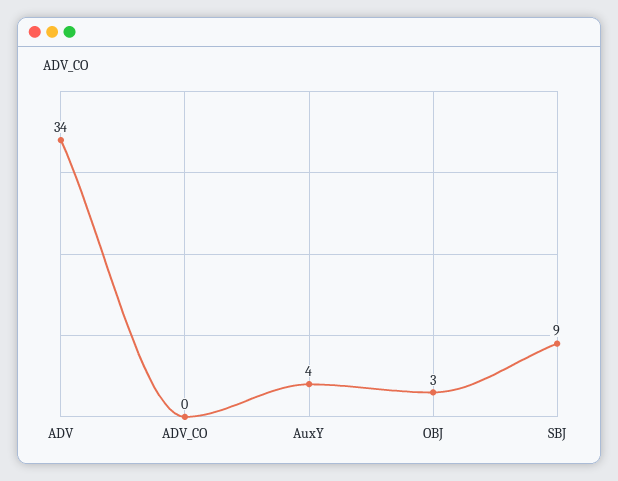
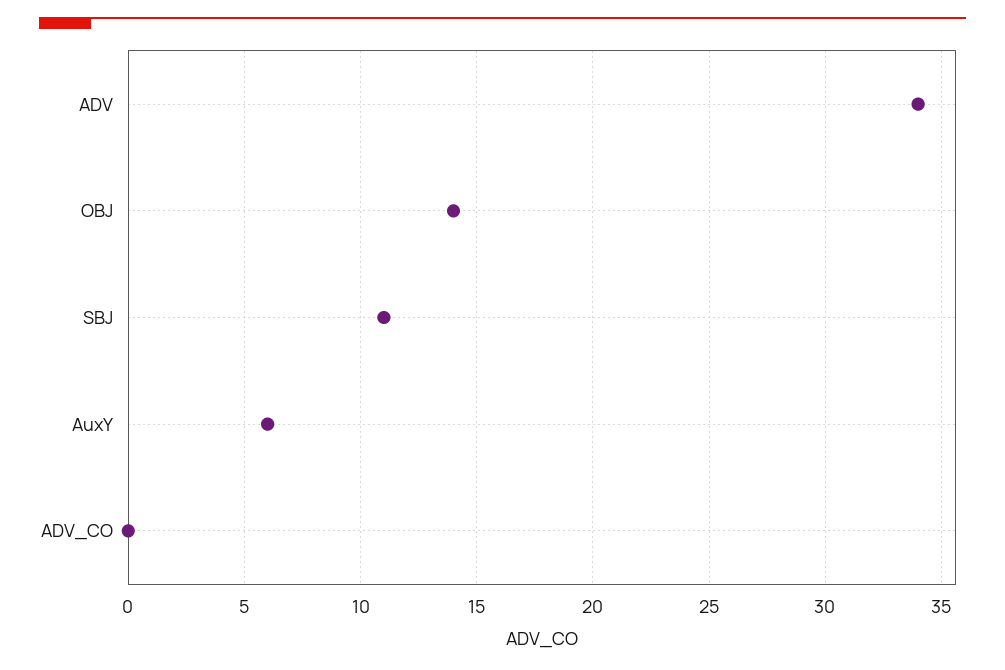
  {
    "ADV": 34,
    "ADV_CO": 0,
-   "AuxY": 4,
+   "AuxY": 6,
-   "OBJ": 3,
+   "OBJ": 14,
-   "SBJ": 9
+   "SBJ": 11
  }

